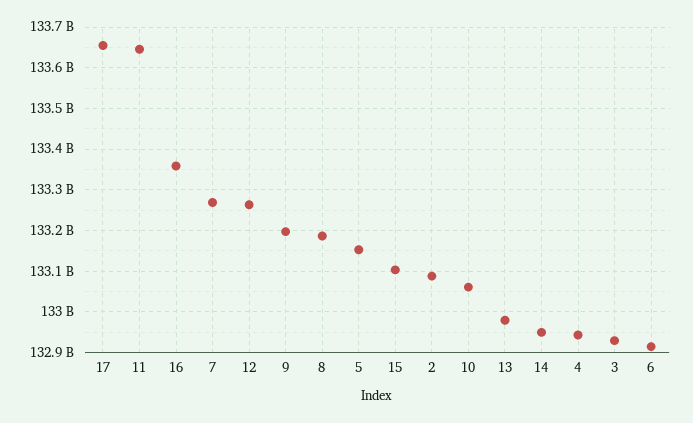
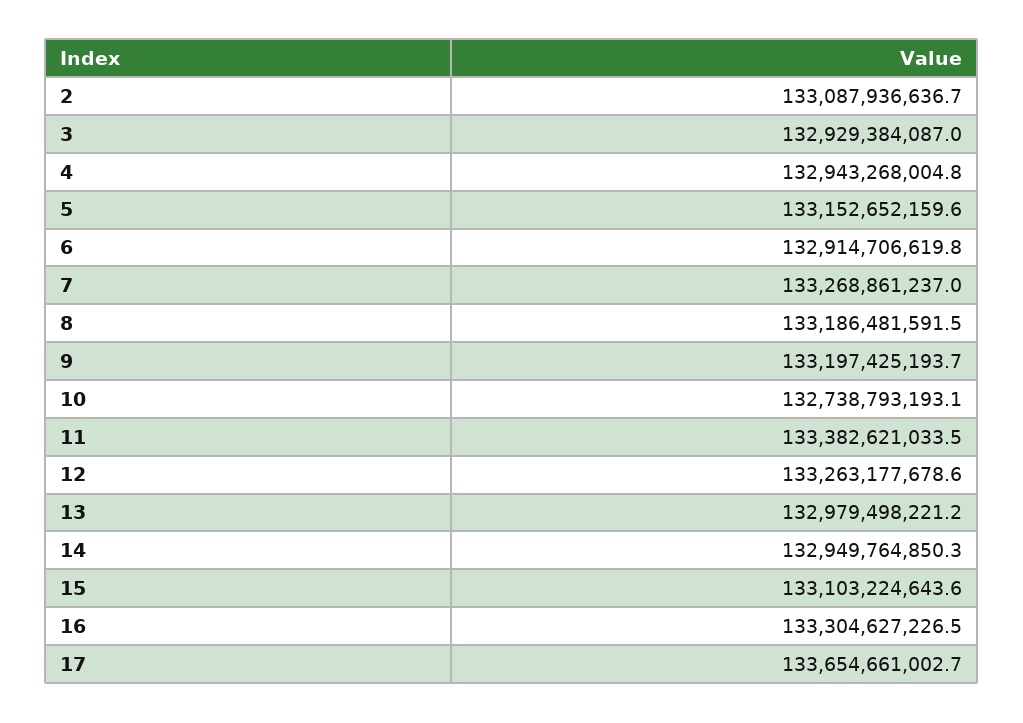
  {
    "17": 133654661002.7,
-   "11": 133640000000,
+   "11": 133382621033.5,
-   "16": 133360000000,
+   "16": 133304627226.5,
    "7": 133268861237,
    "12": 133263177678.6,
    "9": 133197425193.7,
    "8": 133186481591.5,
    "5": 133152652159.6,
    "15": 133103224643.6,
    "2": 133087936636.7,
-   "10": 133060000000,
+   "10": 132738793193.1,
    "13": 132979498221.2,
    "14": 132949764850.3,
    "4": 132943268004.8,
    "3": 132929384087,
    "6": 132914706619.8
  }

